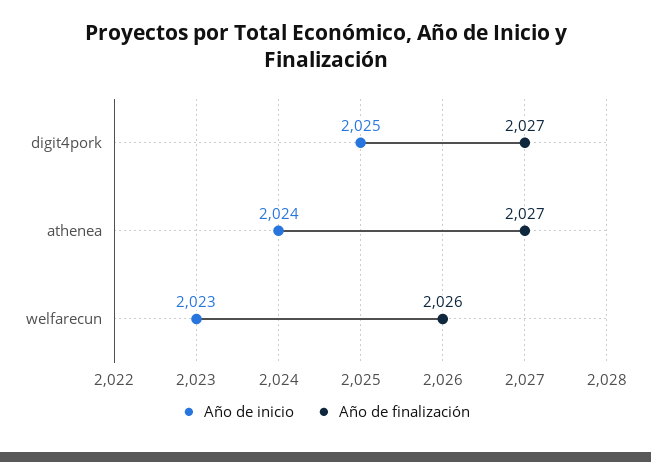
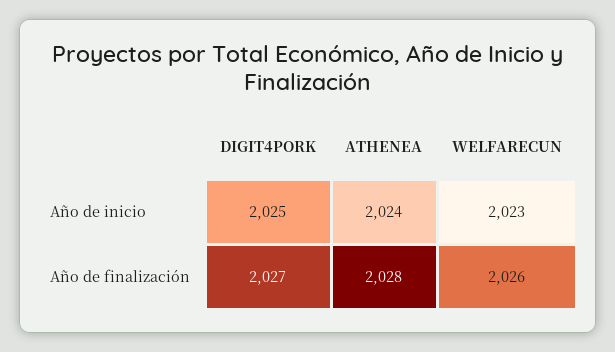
  {
    "Año de inicio": {
      "digit4pork": 2025,
      "athenea": 2024,
      "welfarecun": 2023
    },
    "Año de finalización": {
      "digit4pork": 2027,
-     "athenea": 2027,
+     "athenea": 2028,
      "welfarecun": 2026
    }
  }

